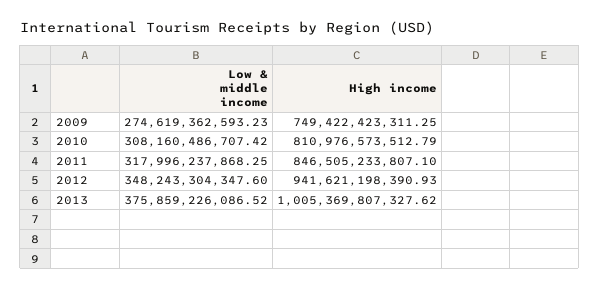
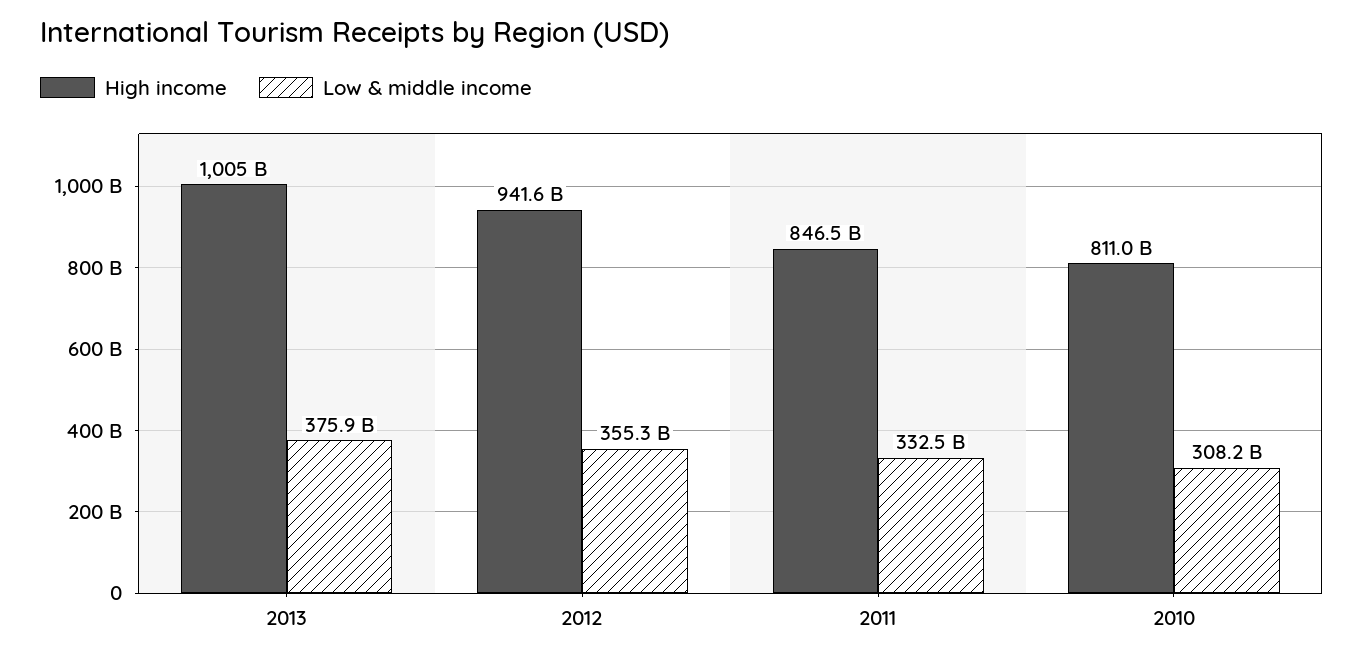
  {
    "Low & middle income": {
-     "2009": 274619362593.23,
      "2010": 308160486707.42,
-     "2011": 317996237868.25,
+     "2011": 332500000000,
-     "2012": 348243304347.6,
+     "2012": 355300000000,
      "2013": 375859226086.52
    },
    "High income": {
-     "2009": 749422423311.25,
      "2010": 810976573512.79,
      "2011": 846505233807.1,
      "2012": 941621198390.93,
      "2013": 1005369807327.62
    }
  }

